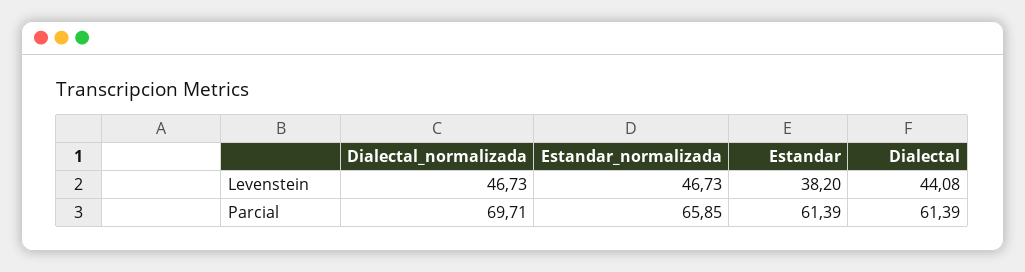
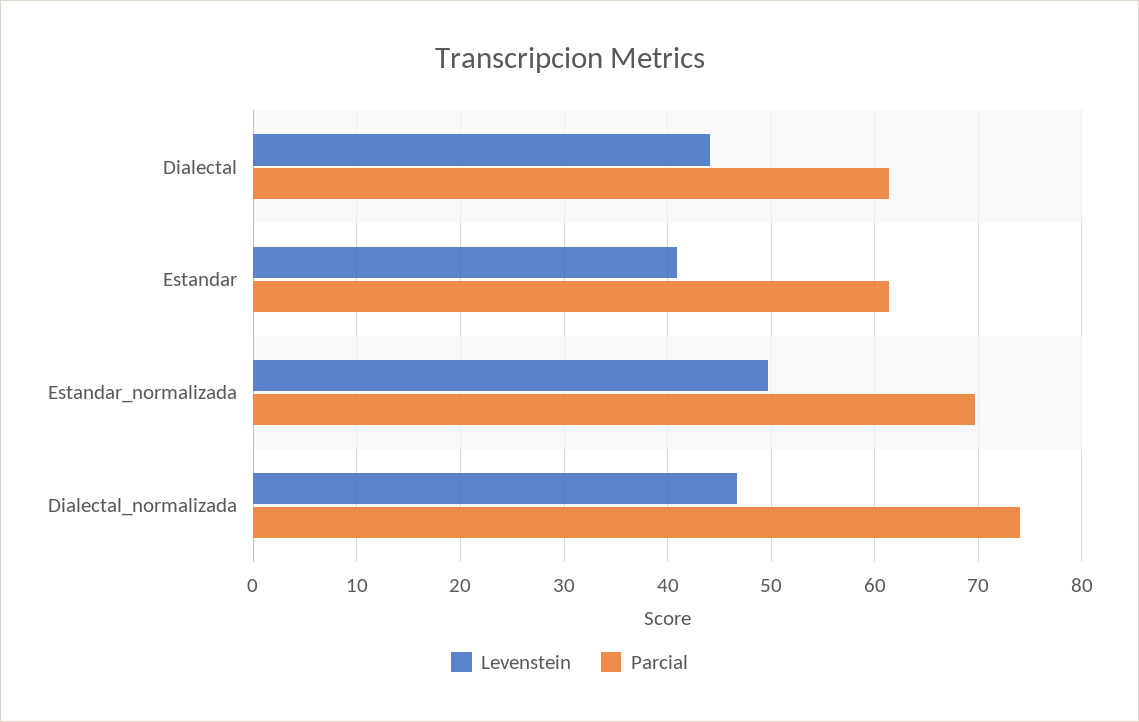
  {
    "Levenstein": {
      "Dialectal_normalizada": 46.73,
-     "Estandar_normalizada": 46.73,
+     "Estandar_normalizada": 50,
-     "Estandar": 38.2,
+     "Estandar": 41,
      "Dialectal": 44.08
    },
    "Parcial": {
-     "Dialectal_normalizada": 69.71,
+     "Dialectal_normalizada": 74,
-     "Estandar_normalizada": 65.85,
+     "Estandar_normalizada": 70,
      "Estandar": 61.39,
      "Dialectal": 61.39
    }
  }

